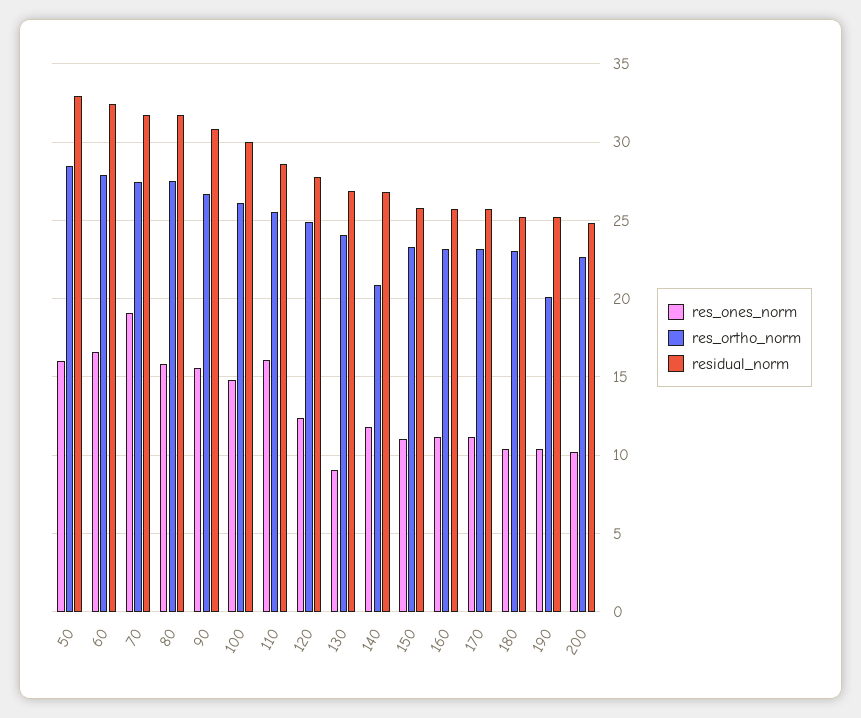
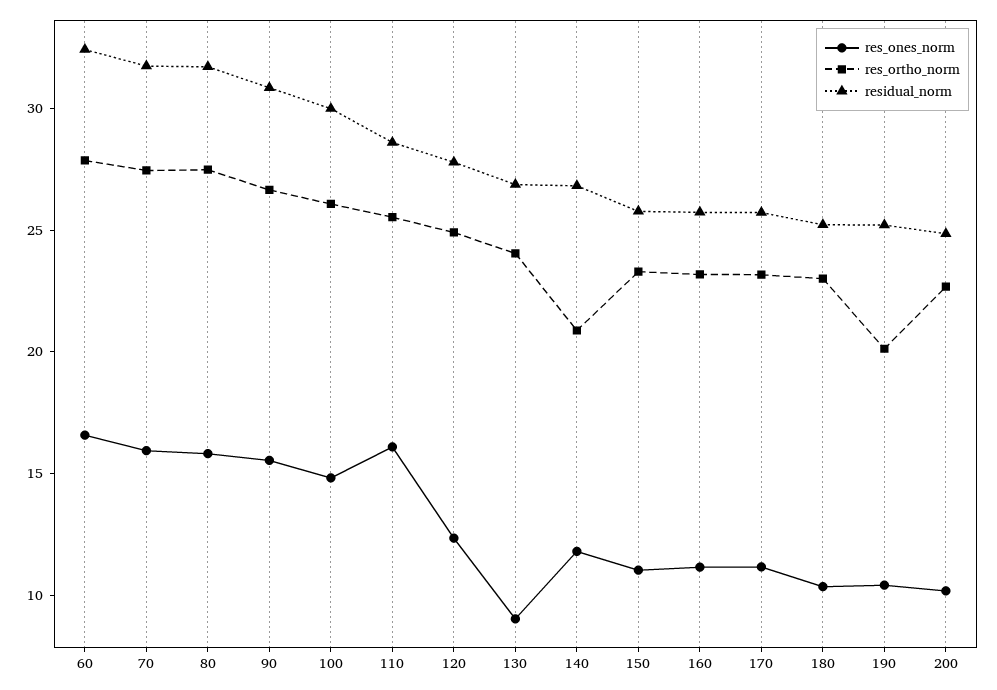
  {
    "res_ones_norm": {
-     "50": 16,
      "60": 16.5,
-     "70": 19,
+     "70": 16,
      "80": 16,
      "90": 15.5,
      "100": 15,
      "110": 16,
      "120": 12.5,
      "130": 9,
      "140": 12,
      "150": 11,
      "160": 11,
      "170": 11,
      "180": 10.5,
      "190": 10.5,
      "200": 10
    },
    "res_ortho_norm": {
-     "50": 28.5,
      "60": 28,
      "70": 27.5,
      "80": 27.5,
      "90": 26.5,
      "100": 26,
      "110": 25.5,
      "120": 25,
      "130": 24,
      "140": 21,
      "150": 23.5,
      "160": 23,
      "170": 23,
      "180": 23,
      "190": 20,
      "200": 22.5
    },
    "residual_norm": {
-     "50": 33,
      "60": 32.5,
      "70": 32,
      "80": 31.5,
      "90": 31,
      "100": 30,
      "110": 28.5,
      "120": 28,
      "130": 27,
      "140": 27,
      "150": 26,
      "160": 25.5,
      "170": 25.5,
      "180": 25,
      "190": 25,
      "200": 25
    }
  }

